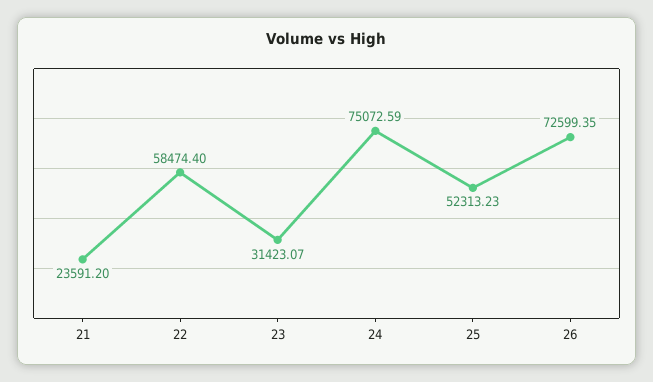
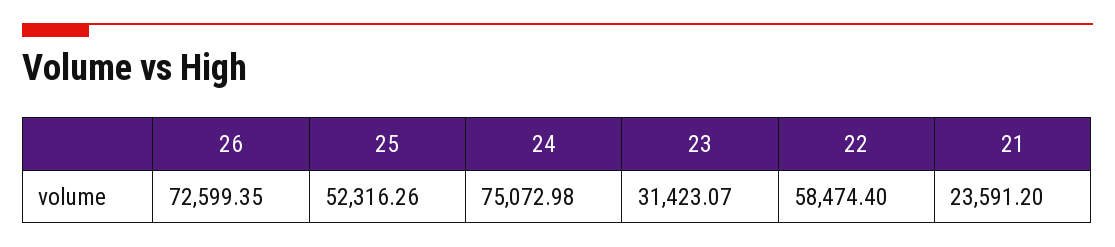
  {
    "21": 23591.2,
    "22": 58474.4,
    "23": 31423.07,
-   "24": 75072.59,
+   "24": 75072.98,
-   "25": 52313.23,
+   "25": 52316.26,
    "26": 72599.35
  }

